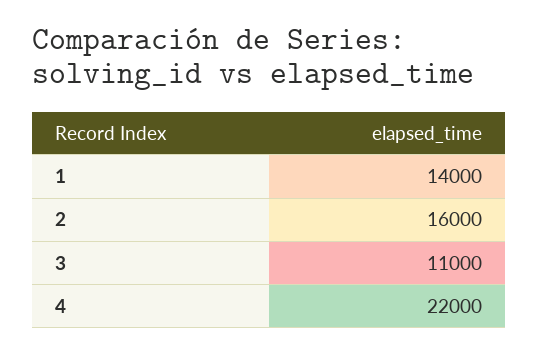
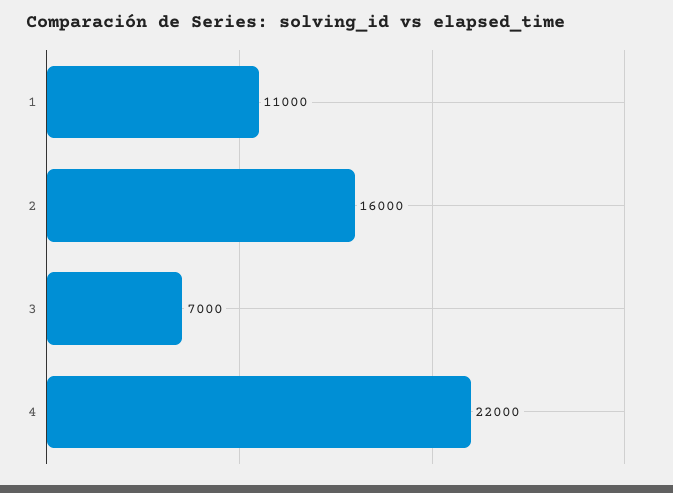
  {
-   "1": 14000,
+   "1": 11000,
    "2": 16000,
-   "3": 11000,
+   "3": 7000,
    "4": 22000
  }

